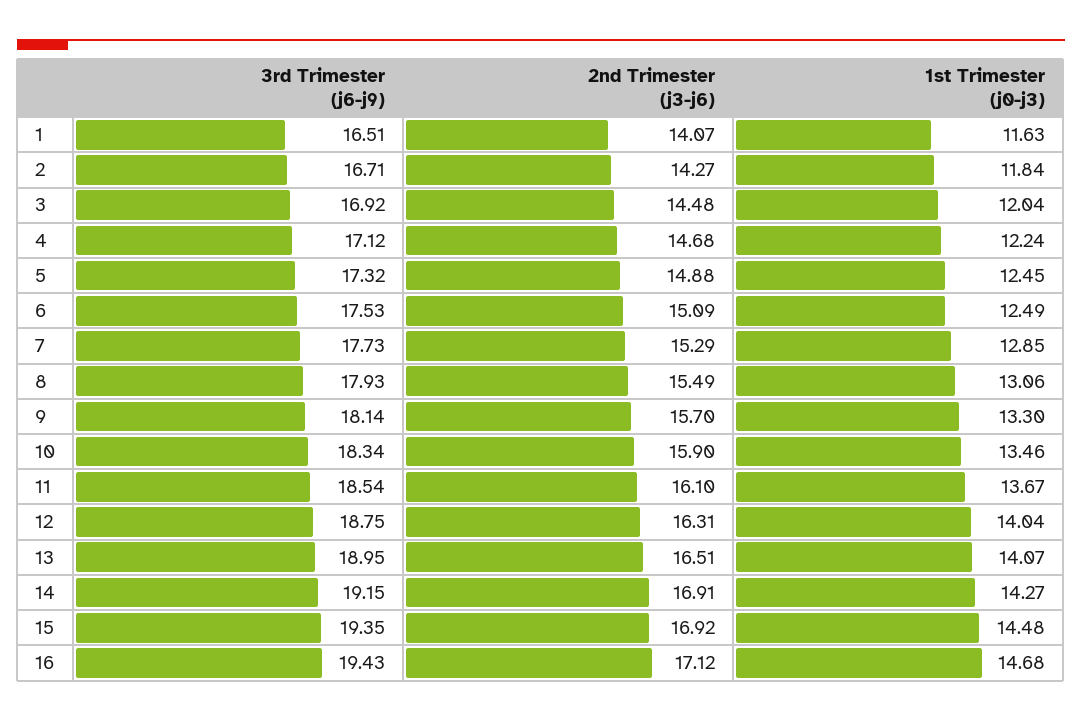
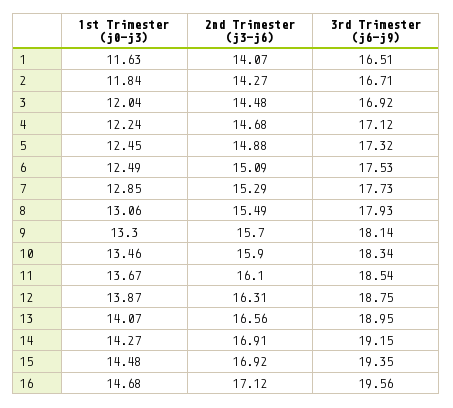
  {
    "3rd Trimester (j6-j9)": {
      "1": 16.51,
      "2": 16.71,
      "3": 16.92,
      "4": 17.12,
      "5": 17.32,
      "6": 17.53,
      "7": 17.73,
      "8": 17.93,
      "9": 18.14,
      "10": 18.34,
      "11": 18.54,
      "12": 18.75,
      "13": 18.95,
      "14": 19.15,
      "15": 19.35,
-     "16": 19.43
+     "16": 19.56
    },
    "2nd Trimester (j3-j6)": {
      "1": 14.07,
      "2": 14.27,
      "3": 14.48,
      "4": 14.68,
      "5": 14.88,
      "6": 15.09,
      "7": 15.29,
      "8": 15.49,
      "9": 15.7,
      "10": 15.9,
      "11": 16.1,
      "12": 16.31,
-     "13": 16.51,
+     "13": 16.56,
      "14": 16.91,
      "15": 16.92,
      "16": 17.12
    },
    "1st Trimester (j0-j3)": {
      "1": 11.63,
      "2": 11.84,
      "3": 12.04,
      "4": 12.24,
      "5": 12.45,
      "6": 12.49,
      "7": 12.85,
      "8": 13.06,
      "9": 13.3,
      "10": 13.46,
      "11": 13.67,
-     "12": 14.04,
+     "12": 13.87,
      "13": 14.07,
      "14": 14.27,
      "15": 14.48,
      "16": 14.68
    }
  }

